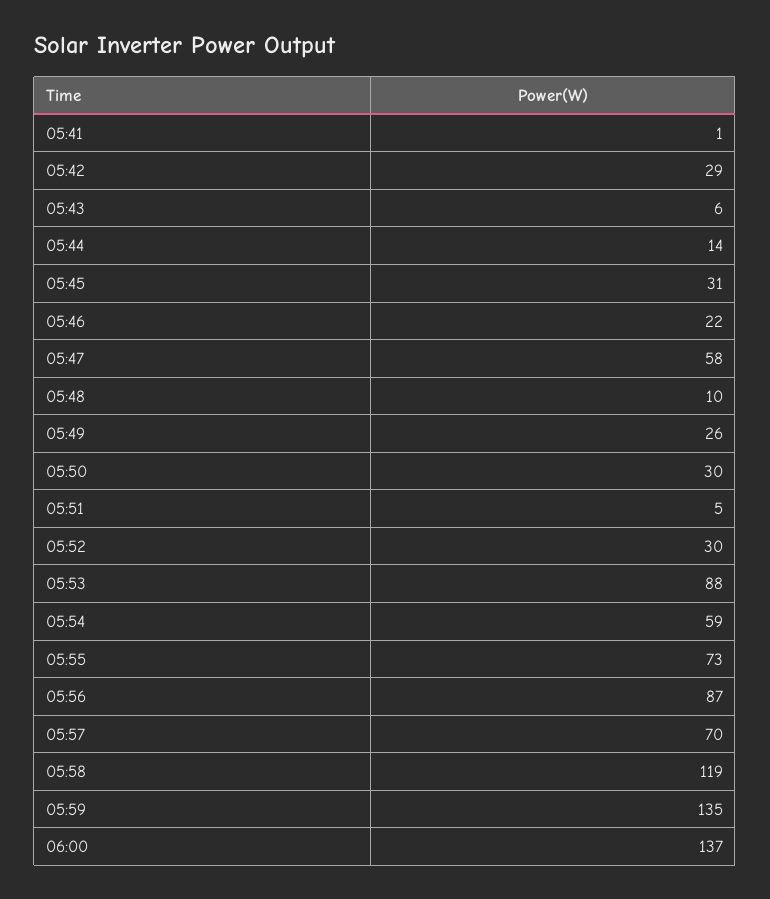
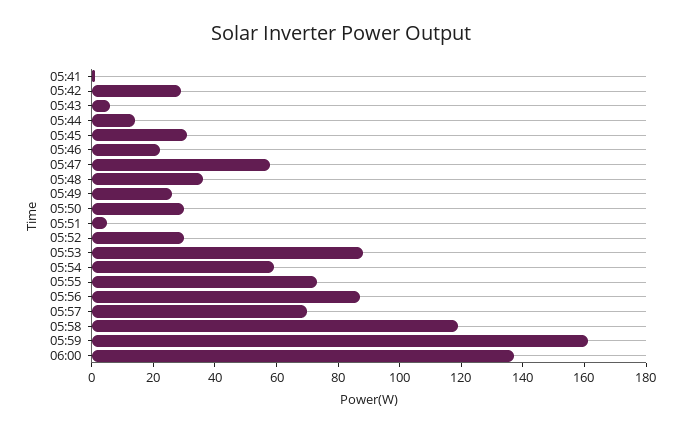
  {
    "05:41": 1,
    "05:42": 29,
    "05:43": 6,
    "05:44": 14,
    "05:45": 31,
    "05:46": 22,
    "05:47": 58,
-   "05:48": 10,
+   "05:48": 35,
    "05:49": 26,
    "05:50": 30,
    "05:51": 5,
    "05:52": 30,
    "05:53": 88,
    "05:54": 59,
    "05:55": 73,
    "05:56": 87,
    "05:57": 70,
    "05:58": 119,
-   "05:59": 135,
+   "05:59": 160,
    "06:00": 137
  }

